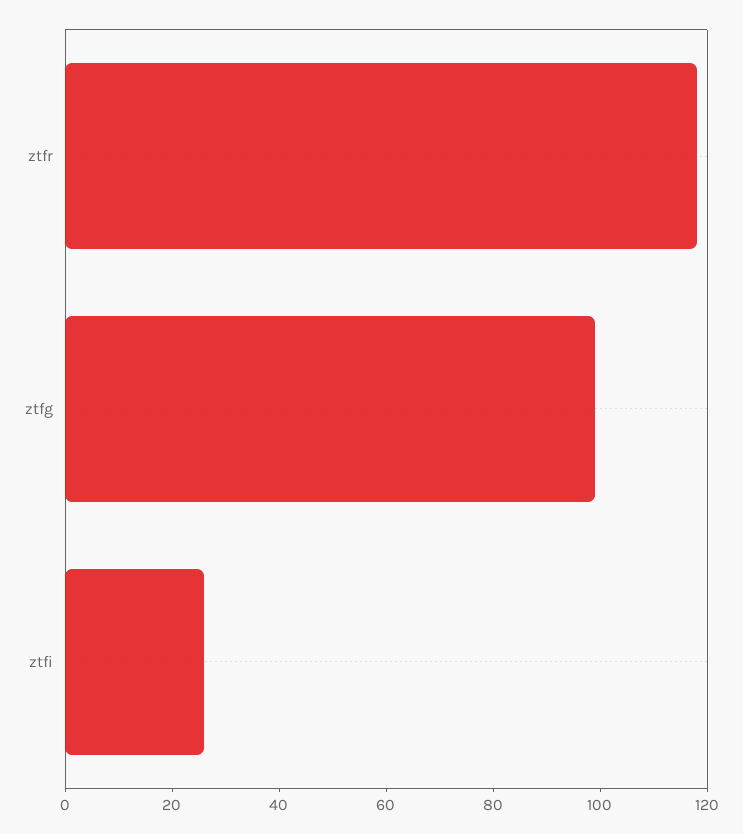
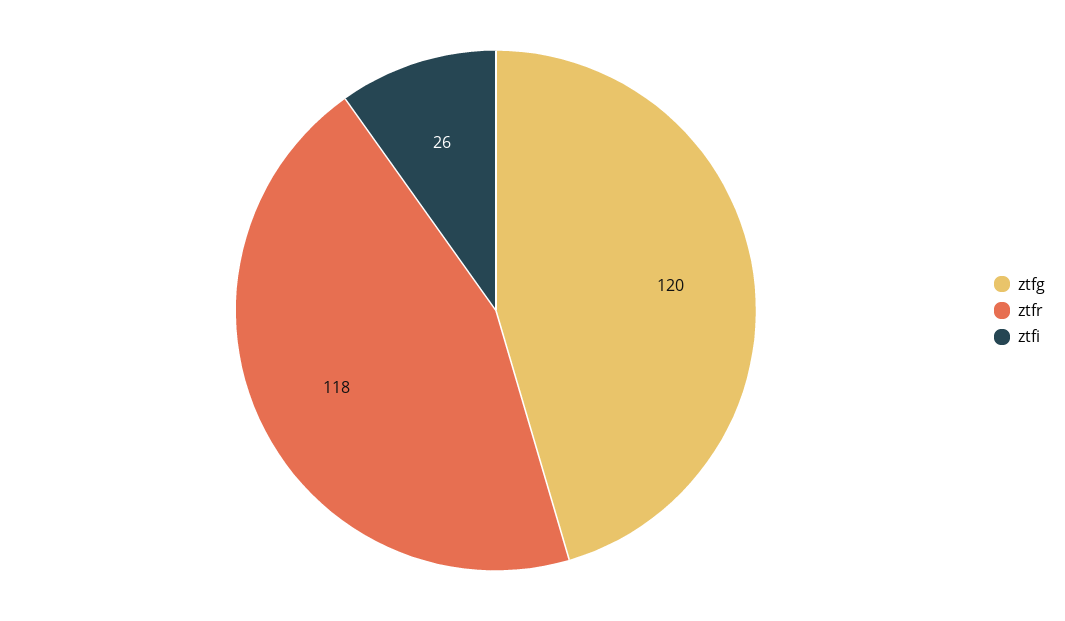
  {
    "ztfr": 118,
-   "ztfg": 100,
+   "ztfg": 120,
    "ztfi": 26
  }

